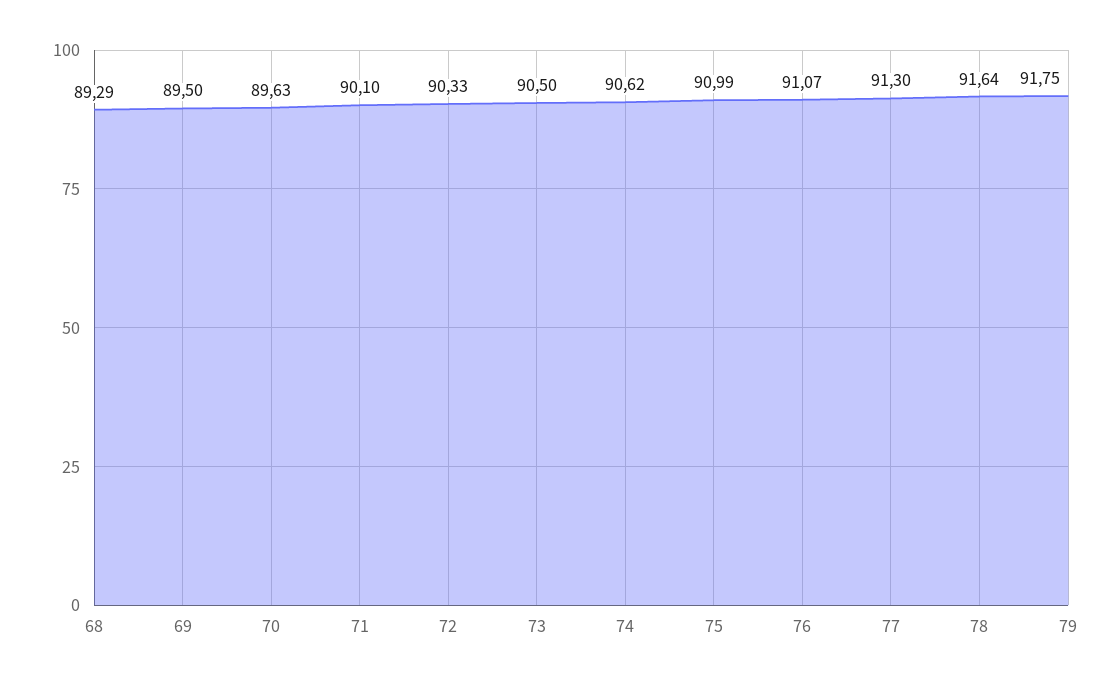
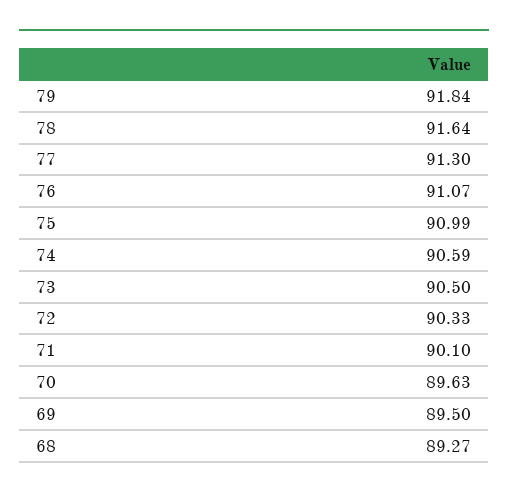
  {
-   "68": 89.29,
+   "68": 89.27,
    "69": 89.5,
    "70": 89.63,
    "71": 90.1,
    "72": 90.33,
    "73": 90.5,
-   "74": 90.62,
+   "74": 90.59,
    "75": 90.99,
    "76": 91.07,
    "77": 91.3,
    "78": 91.64,
-   "79": 91.75
+   "79": 91.84
  }

